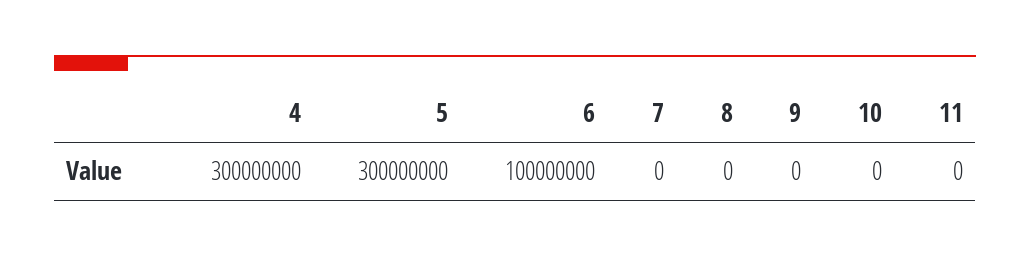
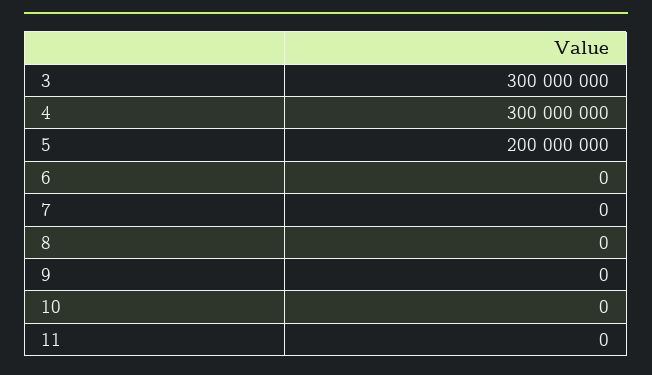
  {
    "4": 300000000,
-   "5": 300000000,
+   "5": 200000000,
-   "6": 100000000,
+   "6": 0,
    "7": 0,
    "8": 0,
    "9": 0,
    "10": 0,
-   "11": 0
+   "11": 0,
+   "3": 300000000
  }

